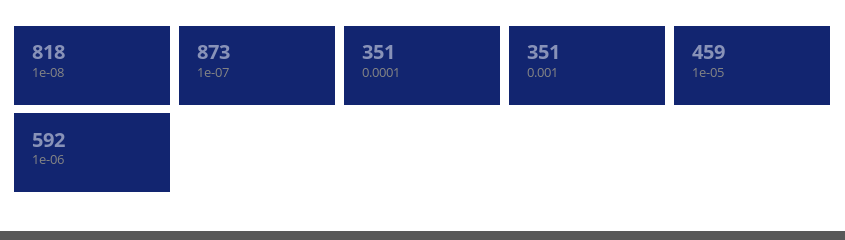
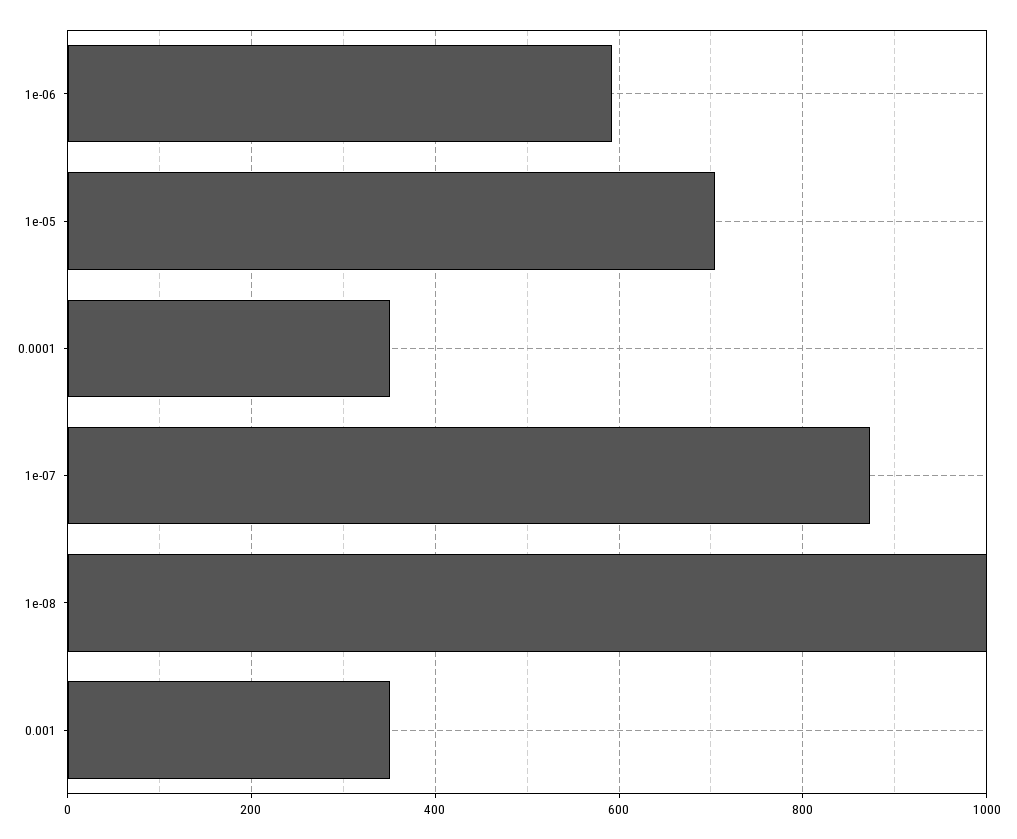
  {
-   "1e-08": 818,
+   "1e-08": 1000,
    "1e-07": 873,
    "0.0001": 351,
    "0.001": 351,
-   "1e-05": 459,
+   "1e-05": 700,
    "1e-06": 592
  }

